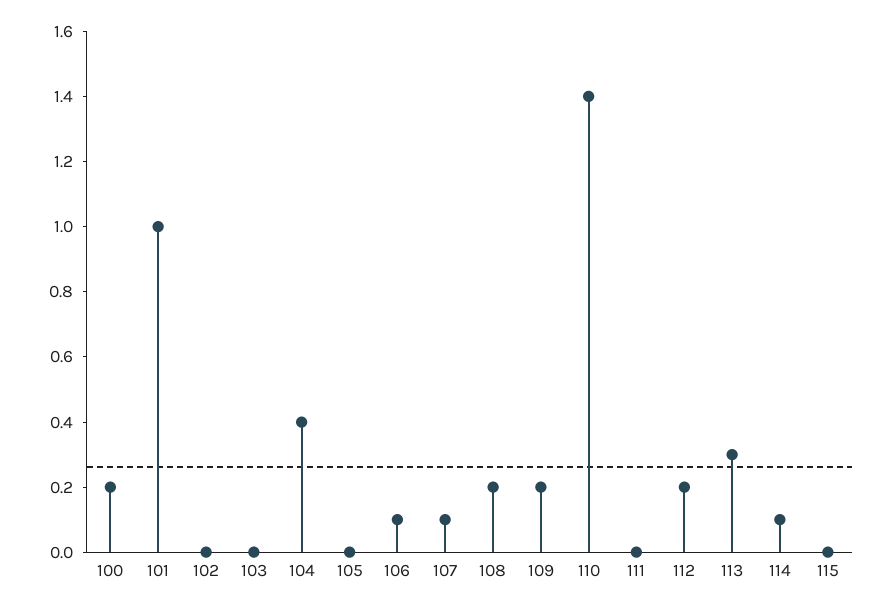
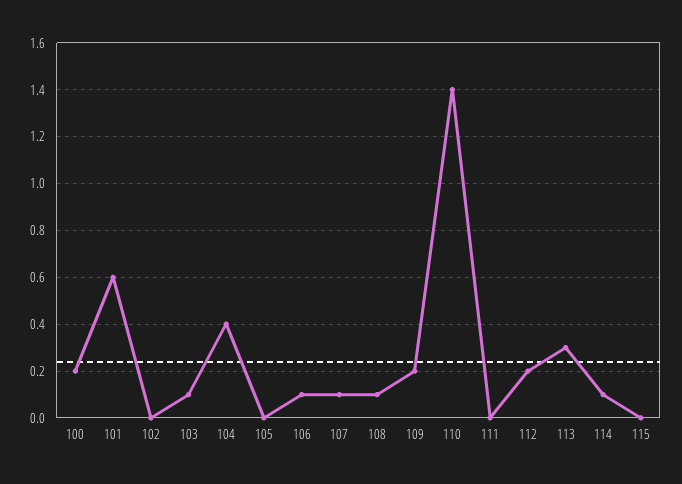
  {
    "100": 0.2,
-   "101": 1,
+   "101": 0.6,
    "102": 0,
-   "103": 0,
+   "103": 0.1,
    "104": 0.4,
    "105": 0,
    "106": 0.1,
    "107": 0.1,
-   "108": 0.2,
+   "108": 0.1,
    "109": 0.2,
    "110": 1.4,
    "111": 0,
    "112": 0.2,
    "113": 0.3,
    "114": 0.1,
    "115": 0
  }

